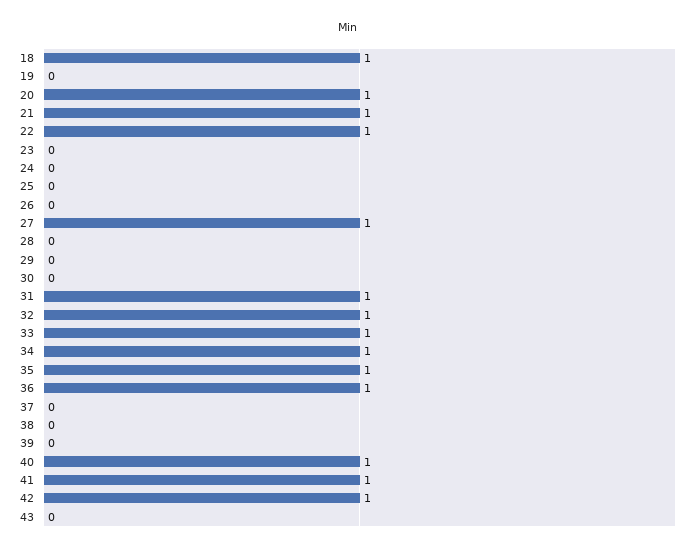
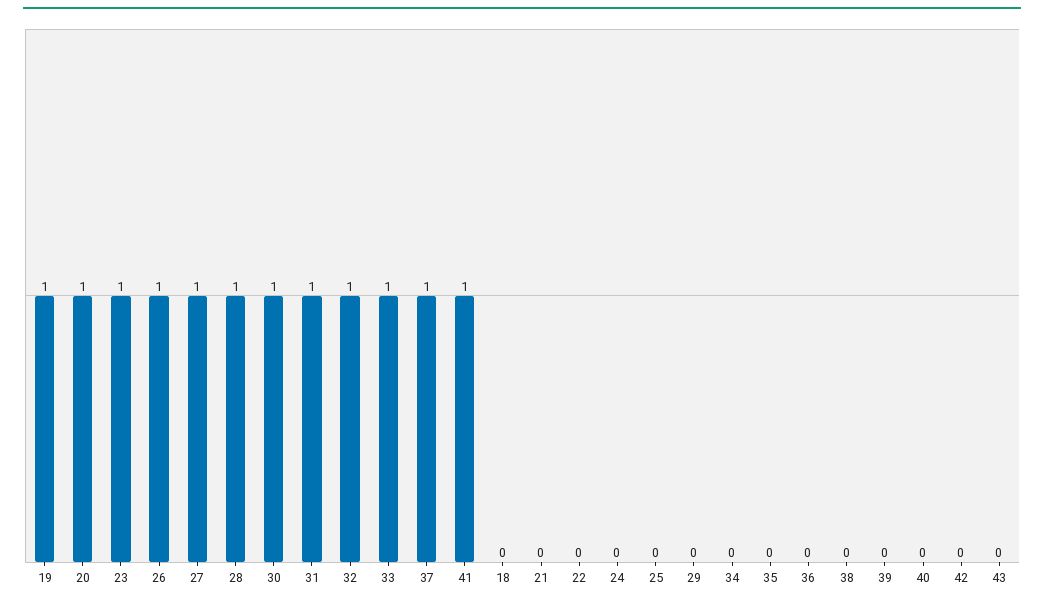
  {
-   "18": 1,
+   "18": 0,
-   "19": 0,
+   "19": 1,
    "20": 1,
-   "21": 1,
+   "21": 0,
-   "22": 1,
+   "22": 0,
-   "23": 0,
+   "23": 1,
    "24": 0,
    "25": 0,
-   "26": 0,
+   "26": 1,
    "27": 1,
-   "28": 0,
+   "28": 1,
    "29": 0,
-   "30": 0,
+   "30": 1,
    "31": 1,
    "32": 1,
    "33": 1,
-   "34": 1,
+   "34": 0,
-   "35": 1,
+   "35": 0,
-   "36": 1,
+   "36": 0,
-   "37": 0,
+   "37": 1,
    "38": 0,
    "39": 0,
-   "40": 1,
+   "40": 0,
    "41": 1,
-   "42": 1,
+   "42": 0,
    "43": 0
  }

